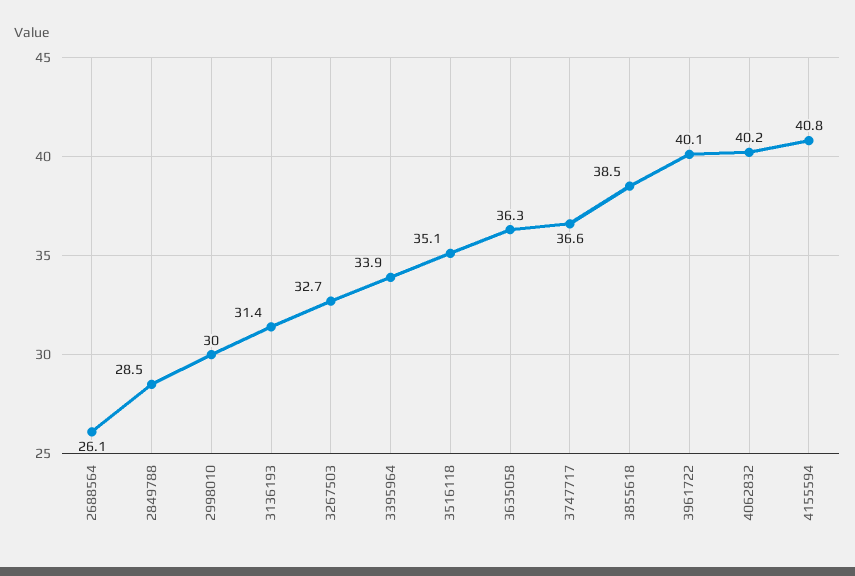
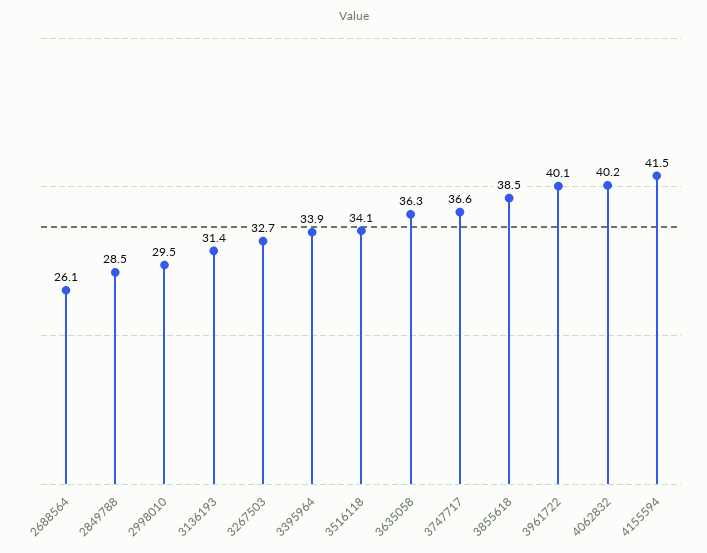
  {
    "2688564": 26.1,
    "2849788": 28.5,
-   "2998010": 30,
+   "2998010": 29.5,
    "3136193": 31.4,
    "3267503": 32.7,
    "3395964": 33.9,
-   "3516118": 35.1,
+   "3516118": 34.1,
    "3635058": 36.3,
    "3747717": 36.6,
    "3855618": 38.5,
    "3961722": 40.1,
    "4062832": 40.2,
-   "4155594": 40.8
+   "4155594": 41.5
  }

